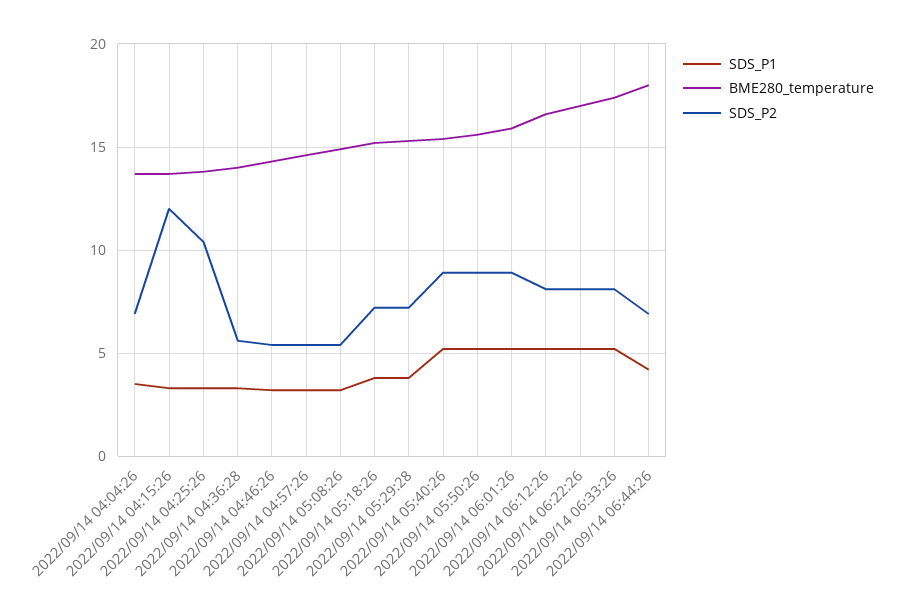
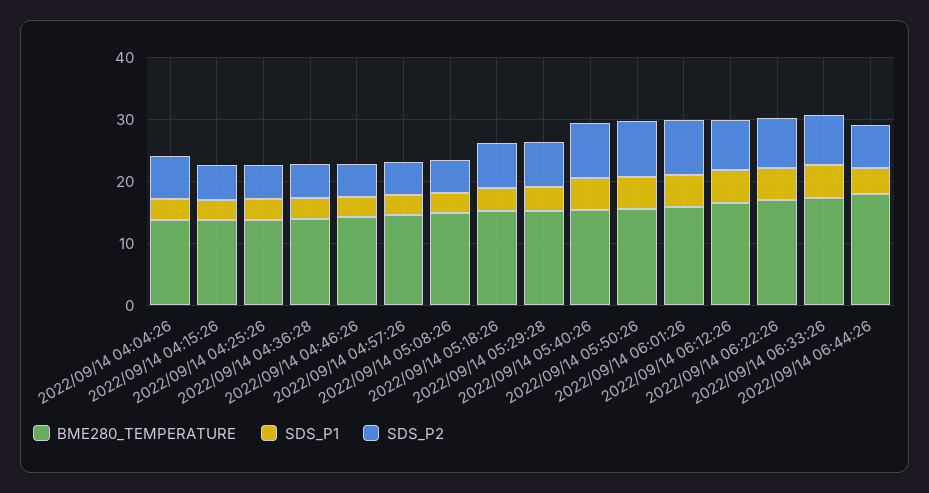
  {
    "SDS_P1": {
      "2022/09/14 04:04:26": 3.5,
      "2022/09/14 04:15:26": 3.5,
      "2022/09/14 04:25:26": 3.5,
      "2022/09/14 04:36:28": 3.5,
      "2022/09/14 04:46:26": 3,
      "2022/09/14 04:57:26": 3,
      "2022/09/14 05:08:26": 3,
      "2022/09/14 05:18:26": 4,
      "2022/09/14 05:29:28": 4,
      "2022/09/14 05:40:26": 5,
      "2022/09/14 05:50:26": 5,
      "2022/09/14 06:01:26": 5,
      "2022/09/14 06:12:26": 5,
      "2022/09/14 06:22:26": 5,
      "2022/09/14 06:33:26": 5,
      "2022/09/14 06:44:26": 4
    },
    "BME280_temperature": {
      "2022/09/14 04:04:26": 13.5,
      "2022/09/14 04:15:26": 13.5,
      "2022/09/14 04:25:26": 14,
      "2022/09/14 04:36:28": 14,
      "2022/09/14 04:46:26": 14.5,
      "2022/09/14 04:57:26": 14.5,
      "2022/09/14 05:08:26": 15,
      "2022/09/14 05:18:26": 15,
      "2022/09/14 05:29:28": 15.5,
      "2022/09/14 05:40:26": 15.5,
      "2022/09/14 05:50:26": 15.5,
      "2022/09/14 06:01:26": 16,
      "2022/09/14 06:12:26": 16.5,
      "2022/09/14 06:22:26": 17,
      "2022/09/14 06:33:26": 17.5,
      "2022/09/14 06:44:26": 18
    },
    "SDS_P2": {
      "2022/09/14 04:04:26": 7,
-     "2022/09/14 04:15:26": 12,
+     "2022/09/14 04:15:26": 6,
-     "2022/09/14 04:25:26": 10.5,
+     "2022/09/14 04:25:26": 6,
      "2022/09/14 04:36:28": 5.5,
      "2022/09/14 04:46:26": 5.5,
      "2022/09/14 04:57:26": 5.5,
      "2022/09/14 05:08:26": 5.5,
      "2022/09/14 05:18:26": 7,
      "2022/09/14 05:29:28": 7,
      "2022/09/14 05:40:26": 9,
      "2022/09/14 05:50:26": 9,
      "2022/09/14 06:01:26": 9,
      "2022/09/14 06:12:26": 8,
      "2022/09/14 06:22:26": 8,
      "2022/09/14 06:33:26": 8,
      "2022/09/14 06:44:26": 7
    }
  }

